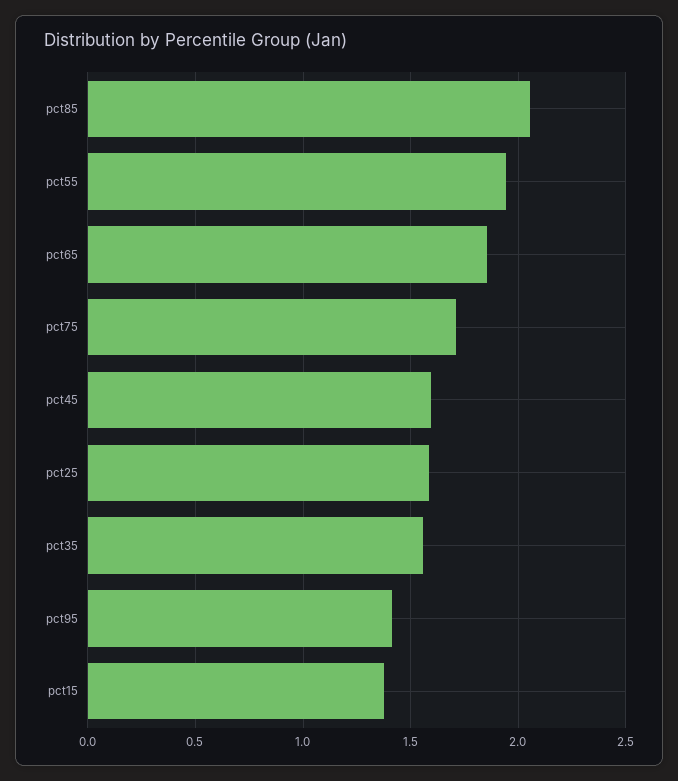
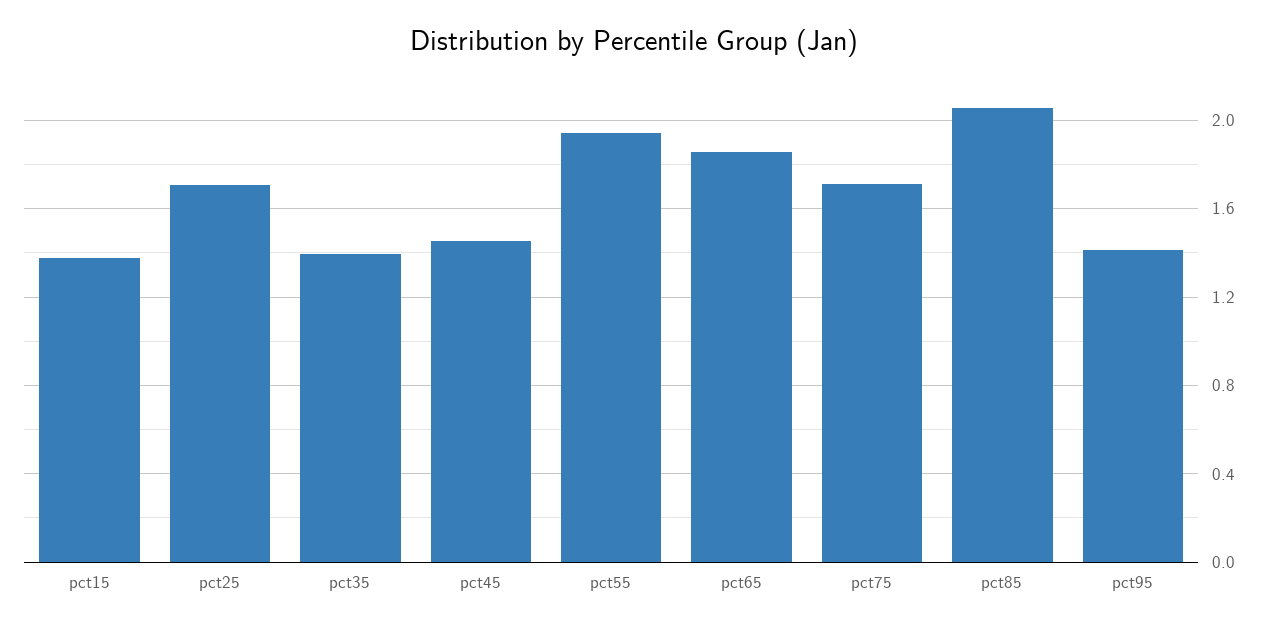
  {
    "pct85": 2.05,
    "pct55": 1.95,
    "pct65": 1.85,
    "pct75": 1.7,
-   "pct45": 1.6,
+   "pct45": 1.45,
-   "pct25": 1.6,
+   "pct25": 1.7,
-   "pct35": 1.55,
+   "pct35": 1.4,
    "pct95": 1.4,
    "pct15": 1.4
  }

